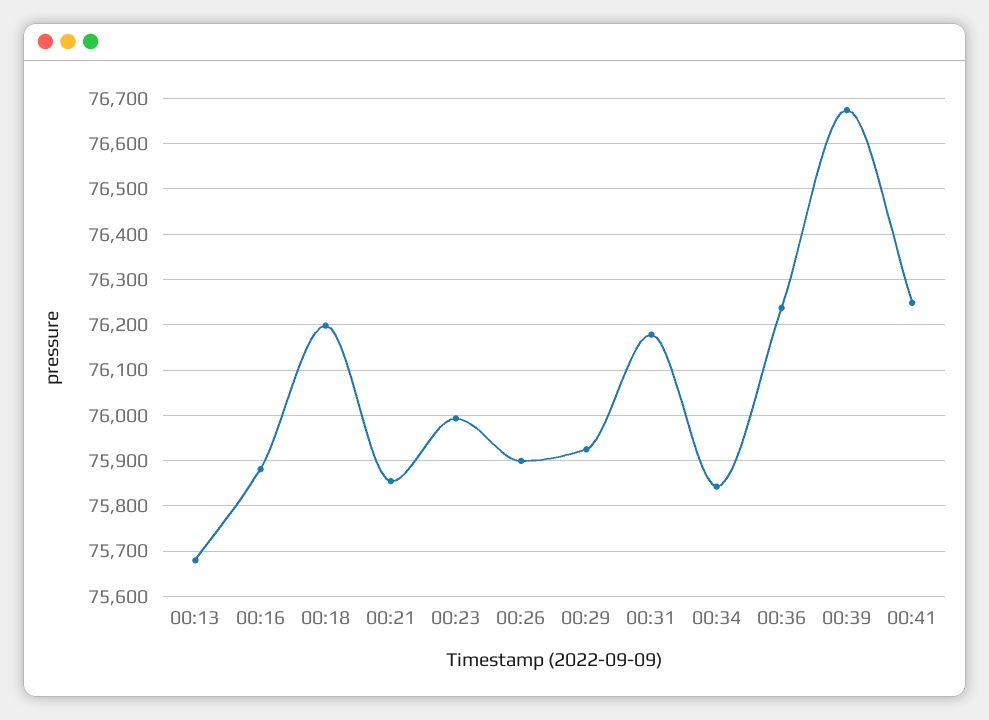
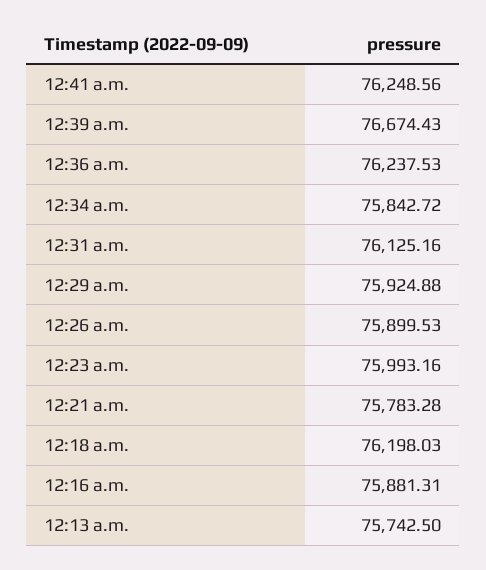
  {
-   "00:13": 75680,
+   "00:13": 75742.5,
    "00:16": 75881.31,
    "00:18": 76198.03,
-   "00:21": 75860,
+   "00:21": 75783.28,
    "00:23": 75993.16,
    "00:26": 75899.53,
    "00:29": 75924.88,
-   "00:31": 76180,
+   "00:31": 76125.16,
    "00:34": 75842.72,
    "00:36": 76237.53,
    "00:39": 76674.43,
    "00:41": 76248.56
  }

